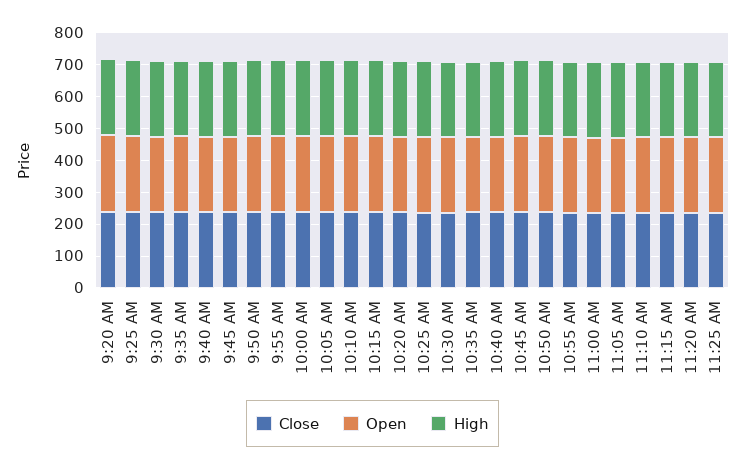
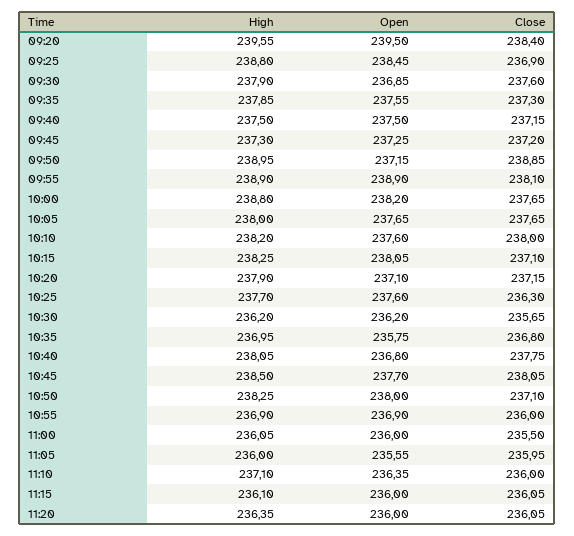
  {
    "Close": {
      "9:20 AM": 238.4,
      "9:25 AM": 236.9,
      "9:30 AM": 237.6,
      "9:35 AM": 237.3,
      "9:40 AM": 237.15,
      "9:45 AM": 237.2,
      "9:50 AM": 238.85,
      "9:55 AM": 238.1,
      "10:00 AM": 237.65,
      "10:05 AM": 237.65,
      "10:10 AM": 238,
      "10:15 AM": 237.1,
      "10:20 AM": 237.15,
      "10:25 AM": 236.3,
      "10:30 AM": 235.65,
      "10:35 AM": 236.8,
      "10:40 AM": 237.75,
      "10:45 AM": 238.05,
      "10:50 AM": 237.1,
      "10:55 AM": 236,
      "11:00 AM": 235.5,
      "11:05 AM": 235.95,
      "11:10 AM": 236,
      "11:15 AM": 236.05,
-     "11:20 AM": 236.05,
+     "11:20 AM": 236.05
-     "11:25 AM": 250
    },
    "Open": {
      "9:20 AM": 239.5,
      "9:25 AM": 238.45,
      "9:30 AM": 236.85,
      "9:35 AM": 237.55,
      "9:40 AM": 237.5,
      "9:45 AM": 237.25,
      "9:50 AM": 237.15,
      "9:55 AM": 238.9,
      "10:00 AM": 238.2,
      "10:05 AM": 237.65,
      "10:10 AM": 237.6,
      "10:15 AM": 238.05,
      "10:20 AM": 237.1,
      "10:25 AM": 237.6,
      "10:30 AM": 236.2,
      "10:35 AM": 235.75,
      "10:40 AM": 236.8,
      "10:45 AM": 237.7,
      "10:50 AM": 238,
      "10:55 AM": 236.9,
      "11:00 AM": 236,
      "11:05 AM": 235.55,
      "11:10 AM": 236.35,
      "11:15 AM": 236,
-     "11:20 AM": 236,
+     "11:20 AM": 236
-     "11:25 AM": 250
    },
    "High": {
      "9:20 AM": 239.55,
      "9:25 AM": 238.8,
      "9:30 AM": 237.9,
      "9:35 AM": 237.85,
      "9:40 AM": 237.5,
      "9:45 AM": 237.3,
      "9:50 AM": 238.95,
      "9:55 AM": 238.9,
      "10:00 AM": 238.8,
      "10:05 AM": 238,
      "10:10 AM": 238.2,
      "10:15 AM": 238.25,
      "10:20 AM": 237.9,
      "10:25 AM": 237.7,
      "10:30 AM": 236.2,
      "10:35 AM": 236.95,
      "10:40 AM": 238.05,
      "10:45 AM": 238.5,
      "10:50 AM": 238.25,
      "10:55 AM": 236.9,
      "11:00 AM": 236.05,
      "11:05 AM": 236,
      "11:10 AM": 237.1,
      "11:15 AM": 236.1,
-     "11:20 AM": 236.35,
+     "11:20 AM": 236.35
-     "11:25 AM": 250
    }
  }

